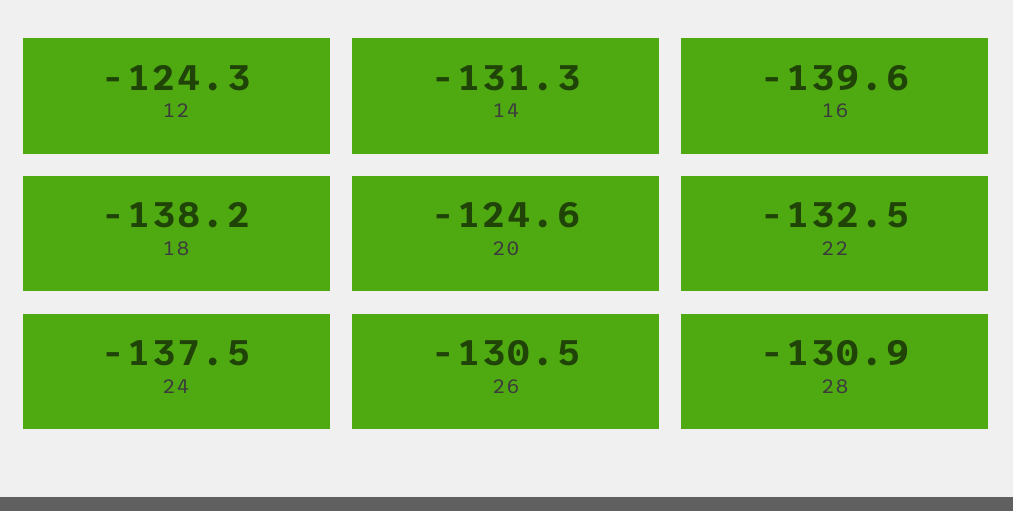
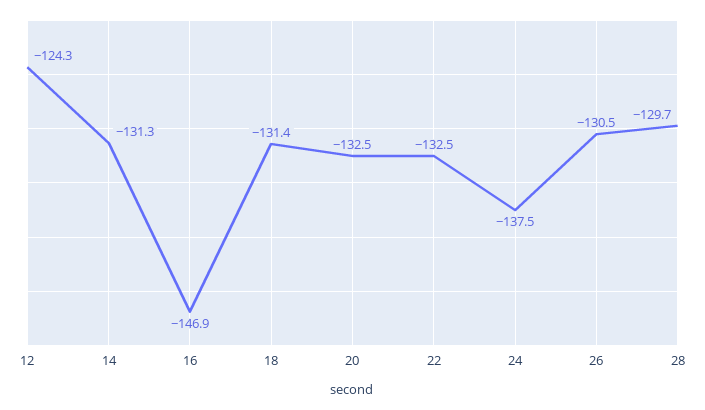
  {
    "12": -124.3,
    "14": -131.3,
-   "16": -139.6,
+   "16": -146.9,
-   "18": -138.2,
+   "18": -131.4,
-   "20": -124.6,
+   "20": -132.5,
    "22": -132.5,
    "24": -137.5,
    "26": -130.5,
-   "28": -130.9
+   "28": -129.7
  }

